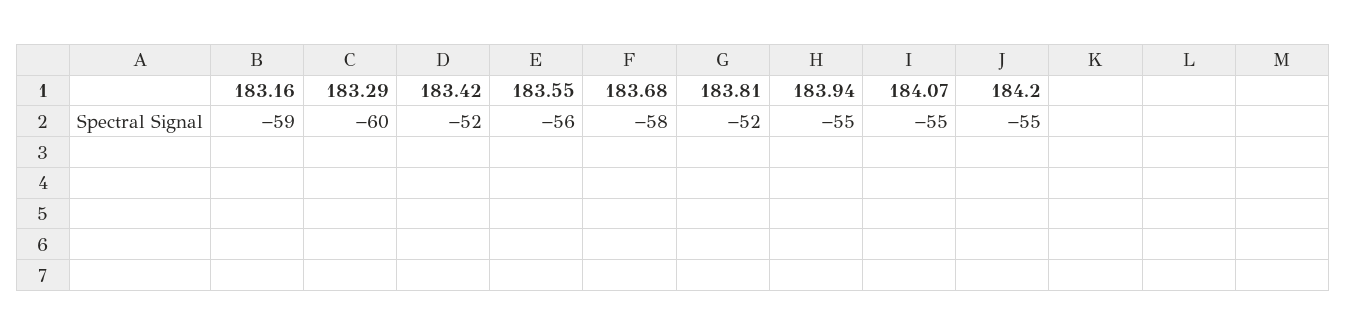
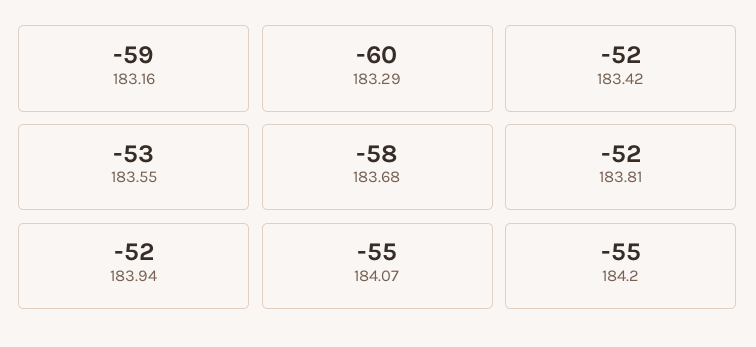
  {
    "183.16": -59,
    "183.29": -60,
    "183.42": -52,
-   "183.55": -56,
+   "183.55": -53,
    "183.68": -58,
    "183.81": -52,
-   "183.94": -55,
+   "183.94": -52,
    "184.07": -55,
    "184.2": -55
  }

